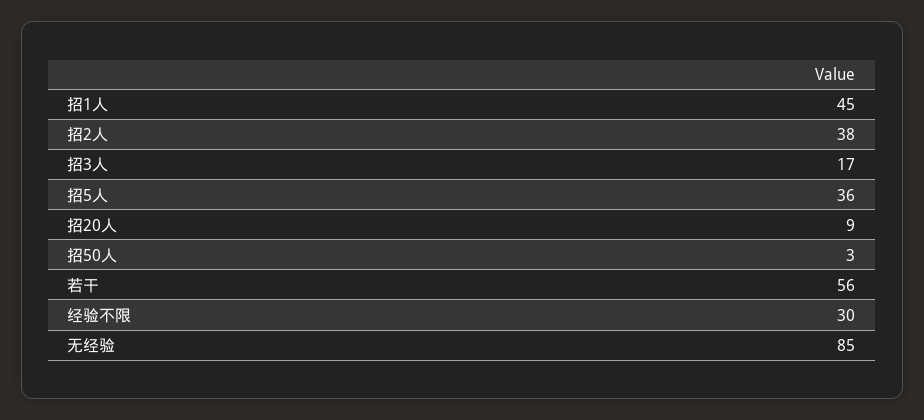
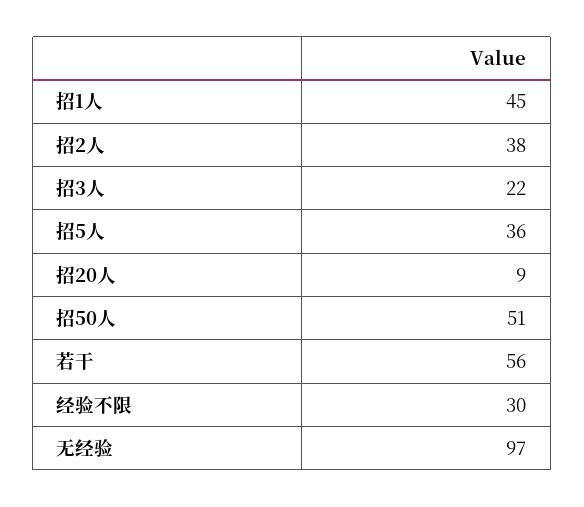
  {
    "招1人": 45,
    "招2人": 38,
-   "招3人": 17,
+   "招3人": 22,
    "招5人": 36,
    "招20人": 9,
-   "招50人": 3,
+   "招50人": 51,
    "若干": 56,
    "经验不限": 30,
-   "无经验": 85
+   "无经验": 97
  }

